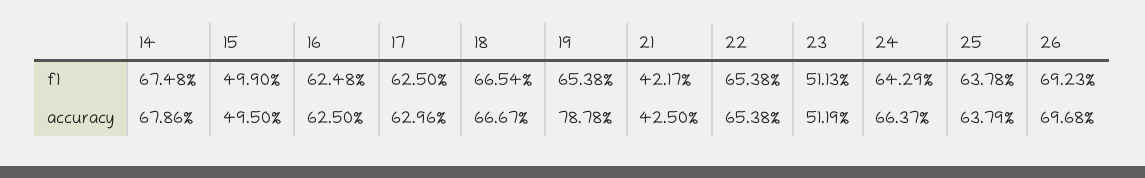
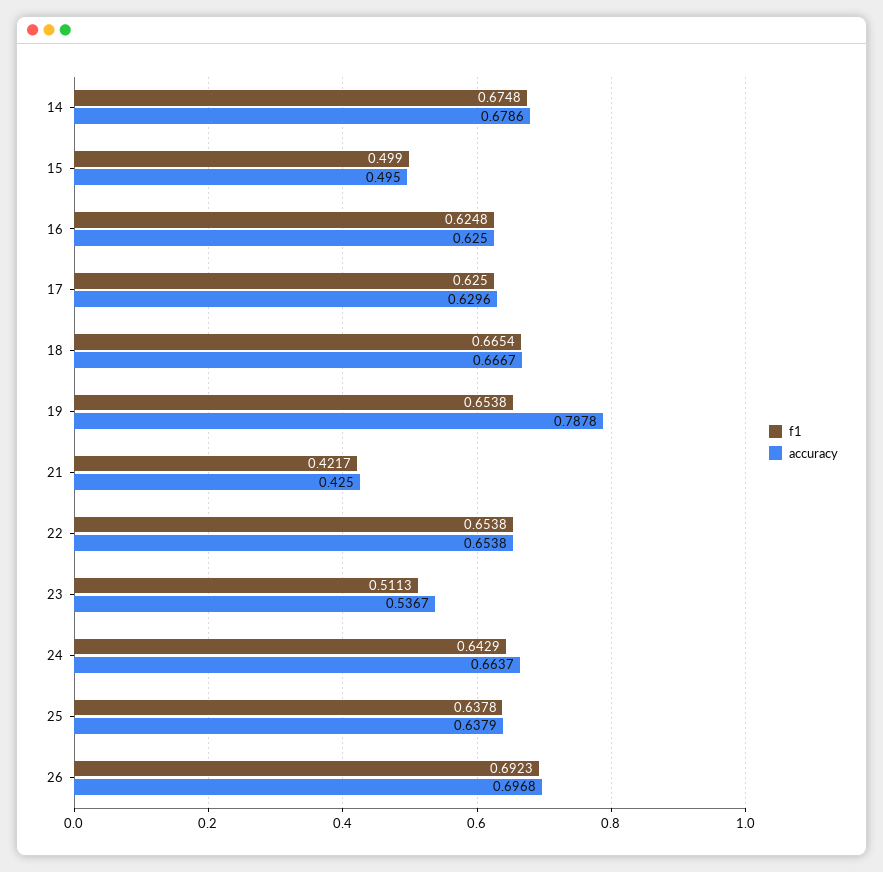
  {
    "f1": {
      "14": 0.6748,
      "15": 0.499,
      "16": 0.6248,
      "17": 0.625,
      "18": 0.6654,
      "19": 0.6538,
      "21": 0.4217,
      "22": 0.6538,
      "23": 0.5113,
      "24": 0.6429,
      "25": 0.6378,
      "26": 0.6923
    },
    "accuracy": {
      "14": 0.6786,
      "15": 0.495,
      "16": 0.625,
      "17": 0.6296,
      "18": 0.6667,
      "19": 0.7878,
      "21": 0.425,
      "22": 0.6538,
-     "23": 0.5119,
+     "23": 0.5367,
      "24": 0.6637,
      "25": 0.6379,
      "26": 0.6968
    }
  }

